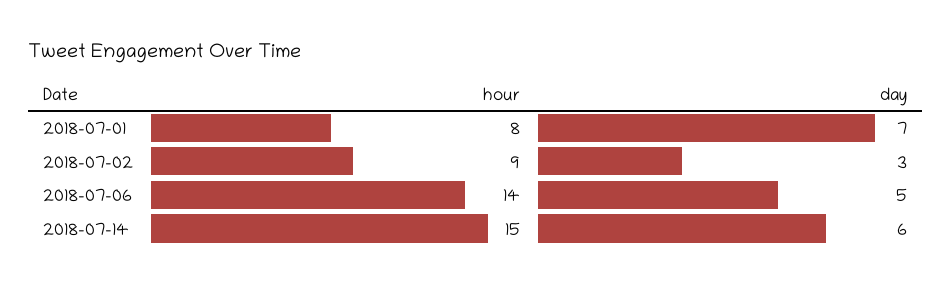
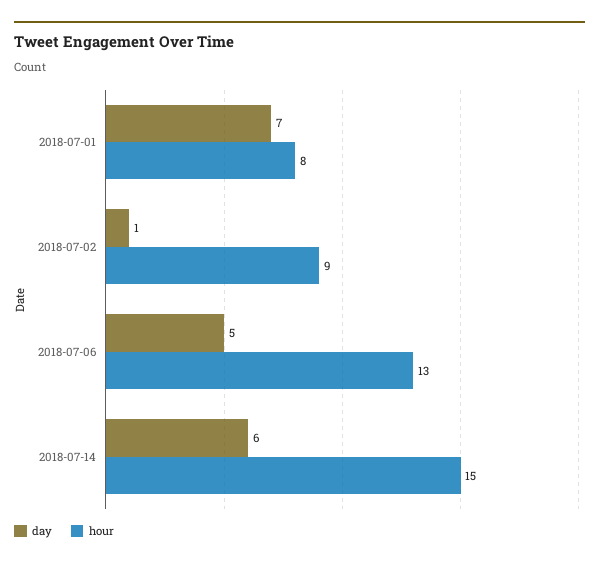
  {
    "hour": {
      "2018-07-01": 8,
      "2018-07-02": 9,
-     "2018-07-06": 14,
+     "2018-07-06": 13,
      "2018-07-14": 15
    },
    "day": {
      "2018-07-01": 7,
-     "2018-07-02": 3,
+     "2018-07-02": 1,
      "2018-07-06": 5,
      "2018-07-14": 6
    }
  }

